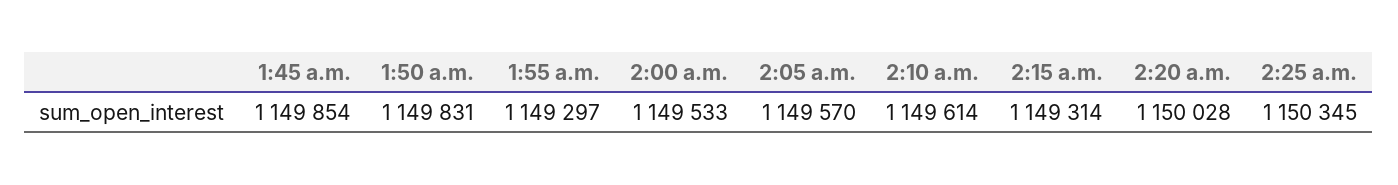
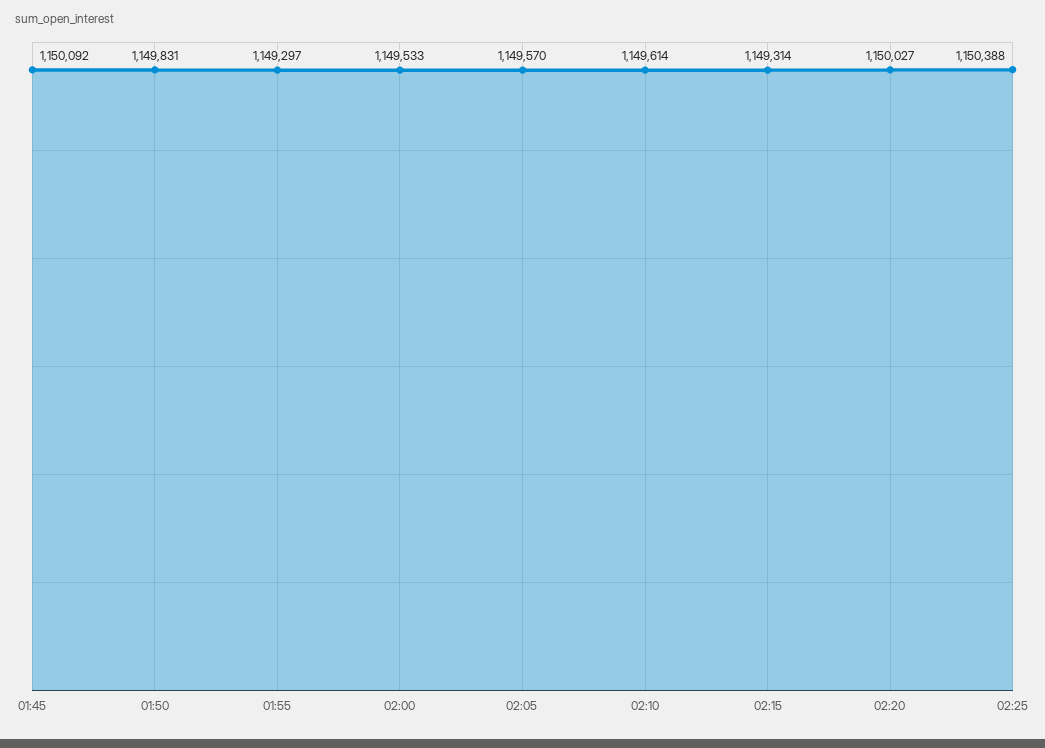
  {
-   "1:45 a.m.": 1149854,
+   "1:45 a.m.": 1150092,
    "1:50 a.m.": 1149831,
    "1:55 a.m.": 1149297,
    "2:00 a.m.": 1149533,
    "2:05 a.m.": 1149570,
    "2:10 a.m.": 1149614,
    "2:15 a.m.": 1149314,
-   "2:20 a.m.": 1150028,
+   "2:20 a.m.": 1150027,
-   "2:25 a.m.": 1150345
+   "2:25 a.m.": 1150388
  }

